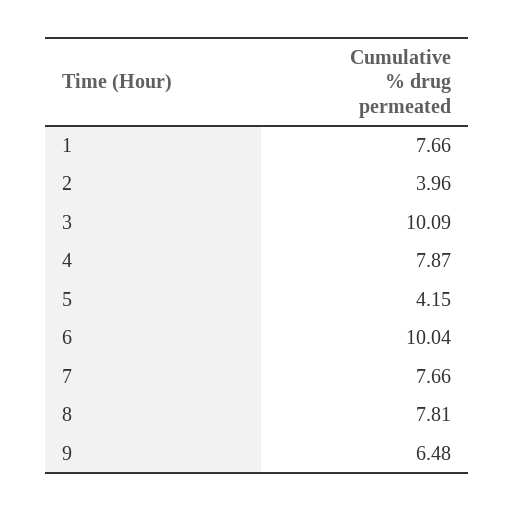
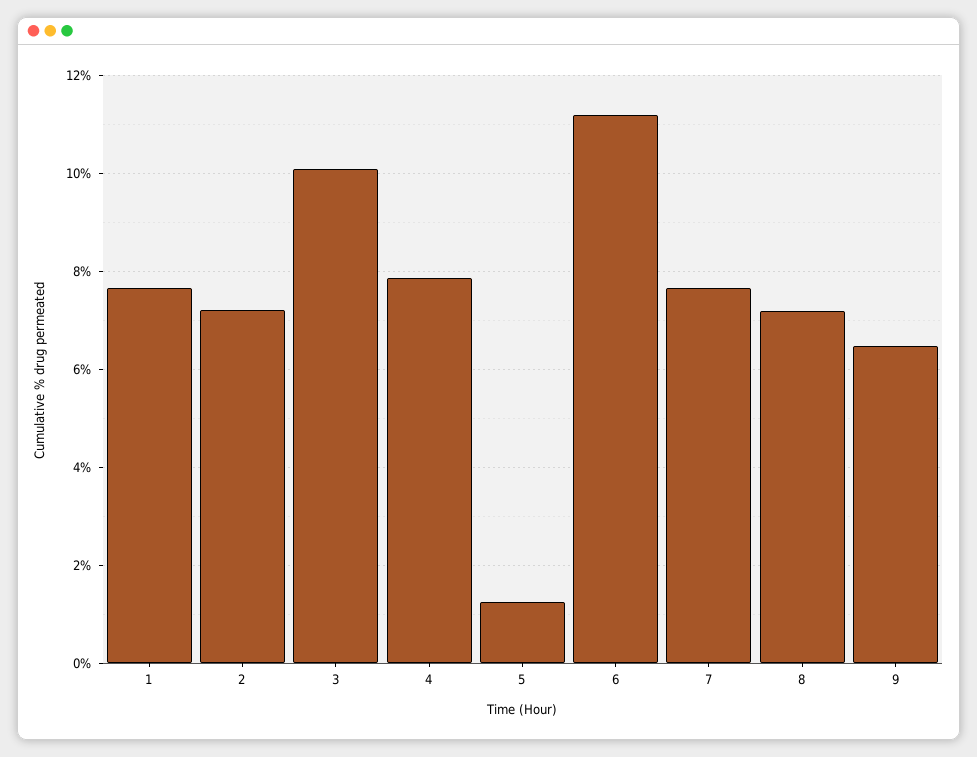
  {
    "1": 7.66,
-   "2": 3.96,
+   "2": 7.2,
    "3": 10.09,
    "4": 7.87,
-   "5": 4.15,
+   "5": 1.2,
-   "6": 10.04,
+   "6": 11.2,
    "7": 7.66,
-   "8": 7.81,
+   "8": 7.2,
    "9": 6.48
  }

